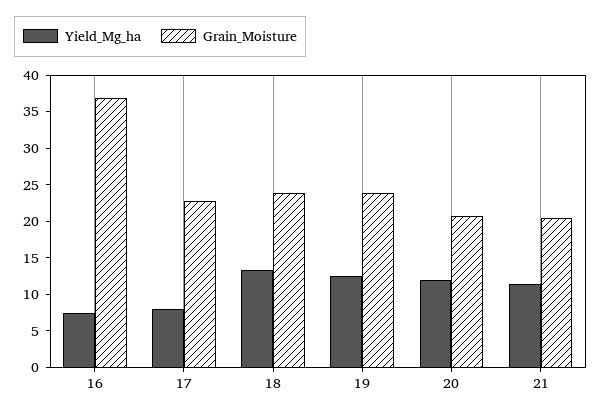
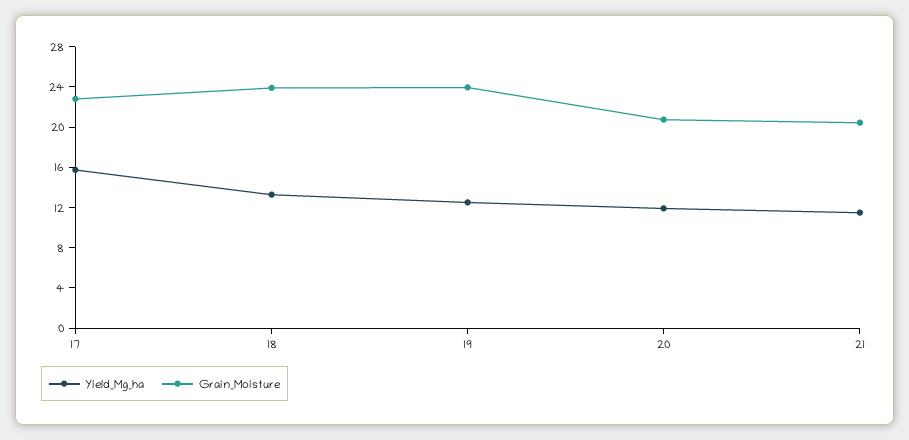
  {
    "Yield_Mg_ha": {
-     "16": 7.5,
-     "17": 7.5,
+     "17": 16,
      "18": 13,
      "19": 13,
      "20": 12,
      "21": 11
    },
    "Grain_Moisture": {
-     "16": 37.5,
      "17": 23,
      "18": 24,
      "19": 24,
      "20": 21,
      "21": 20
    }
  }

